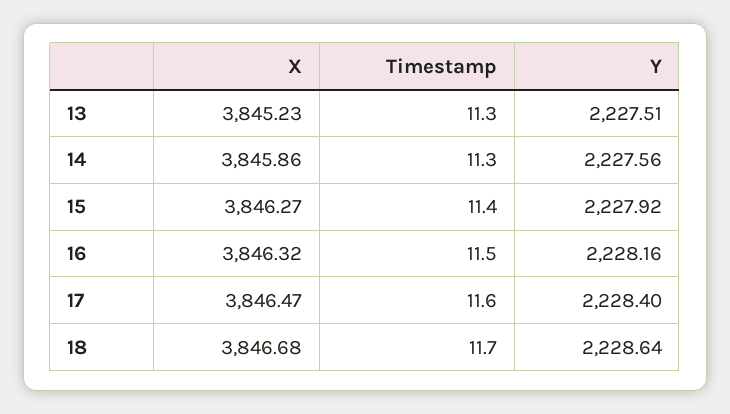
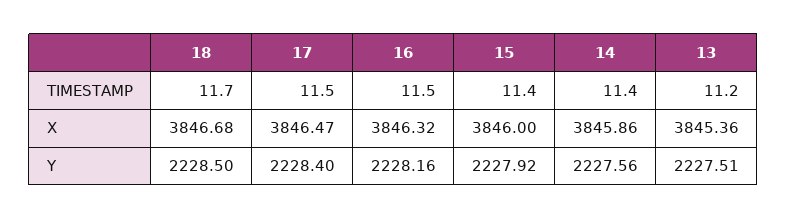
  {
    "X": {
-     "13": 3845.23,
+     "13": 3845.36,
      "14": 3845.86,
-     "15": 3846.27,
+     "15": 3846,
      "16": 3846.32,
      "17": 3846.47,
      "18": 3846.68
    },
    "Timestamp": {
-     "13": 11.3,
+     "13": 11.2,
-     "14": 11.3,
+     "14": 11.4,
      "15": 11.4,
      "16": 11.5,
-     "17": 11.6,
+     "17": 11.5,
      "18": 11.7
    },
    "Y": {
      "13": 2227.51,
      "14": 2227.56,
      "15": 2227.92,
      "16": 2228.16,
      "17": 2228.4,
-     "18": 2228.64
+     "18": 2228.5
    }
  }

